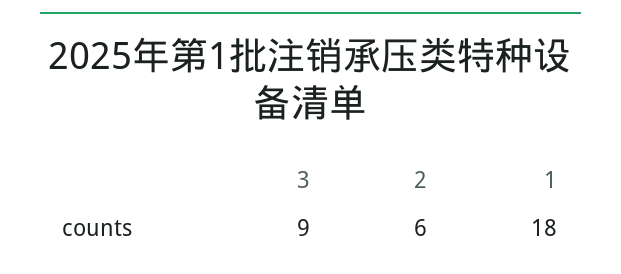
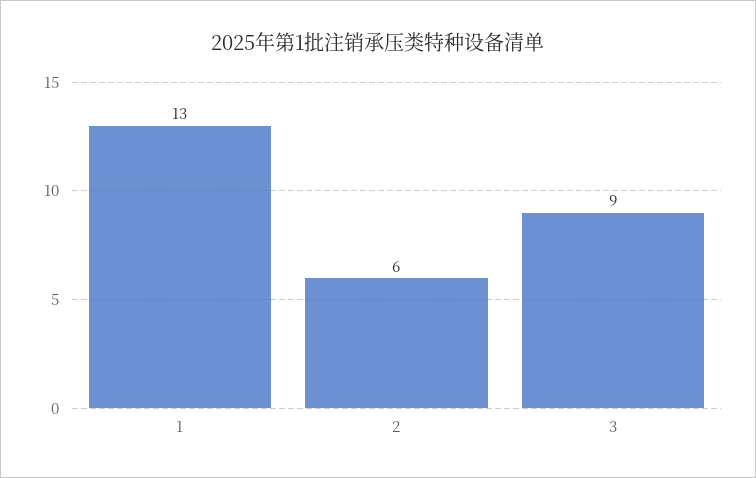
  {
    "3": 9,
    "2": 6,
-   "1": 18
+   "1": 13
  }

